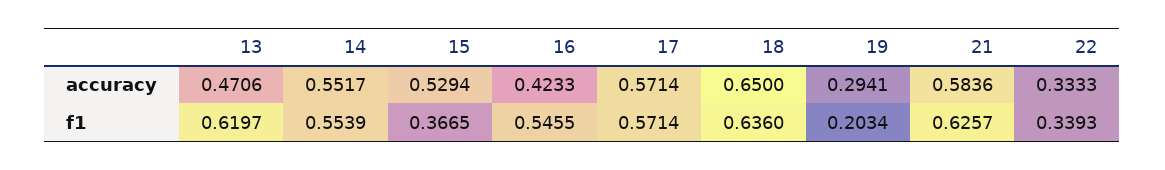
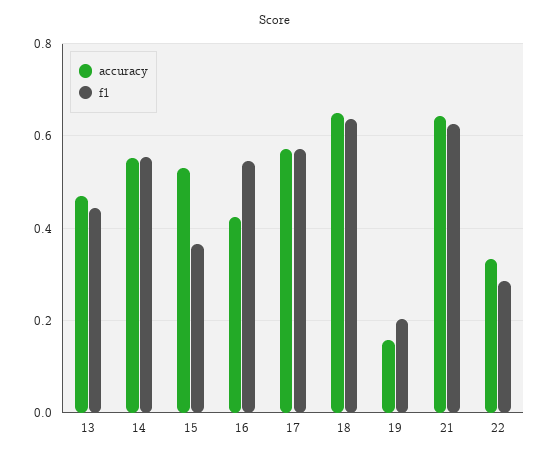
  {
    "accuracy": {
      "13": 0.4706,
      "14": 0.5517,
      "15": 0.5294,
      "16": 0.4233,
      "17": 0.5714,
      "18": 0.65,
-     "19": 0.2941,
+     "19": 0.16,
-     "21": 0.5836,
+     "21": 0.64,
      "22": 0.3333
    },
    "f1": {
-     "13": 0.6197,
+     "13": 0.44,
      "14": 0.5539,
      "15": 0.3665,
      "16": 0.5455,
      "17": 0.5714,
      "18": 0.636,
      "19": 0.2034,
      "21": 0.6257,
-     "22": 0.3393
+     "22": 0.28
    }
  }

